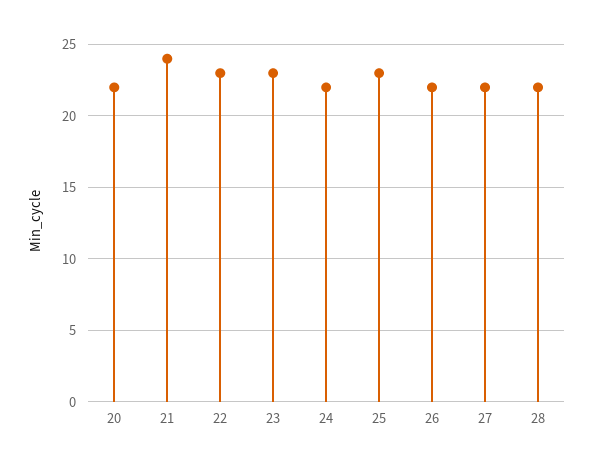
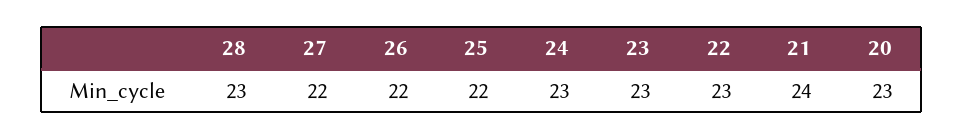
  {
-   "20": 22,
+   "20": 23,
    "21": 24,
    "22": 23,
    "23": 23,
-   "24": 22,
+   "24": 23,
-   "25": 23,
+   "25": 22,
    "26": 22,
    "27": 22,
-   "28": 22
+   "28": 23
  }

